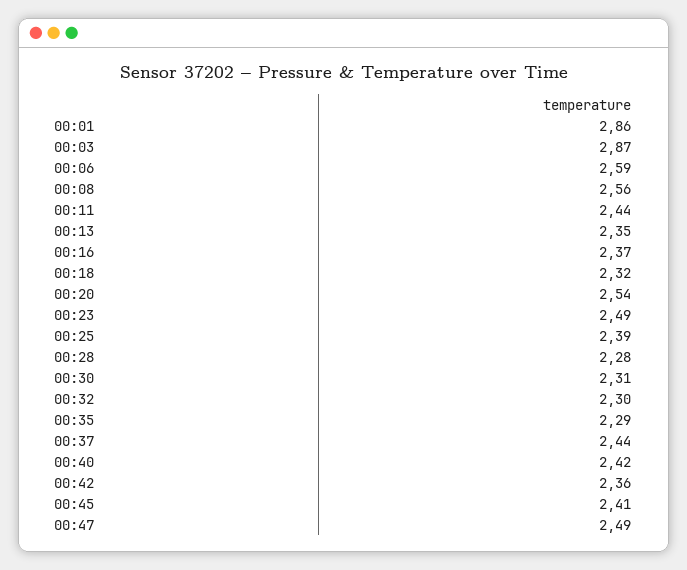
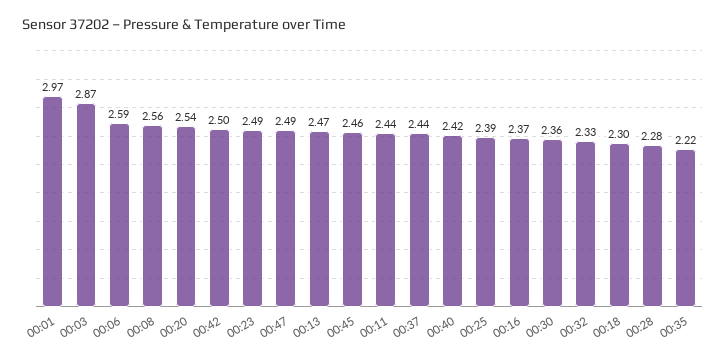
  {
-   "00:01": 2.86,
+   "00:01": 2.97,
    "00:03": 2.87,
    "00:06": 2.59,
    "00:08": 2.56,
    "00:11": 2.44,
-   "00:13": 2.35,
+   "00:13": 2.47,
    "00:16": 2.37,
-   "00:18": 2.32,
+   "00:18": 2.3,
    "00:20": 2.54,
    "00:23": 2.49,
    "00:25": 2.39,
    "00:28": 2.28,
-   "00:30": 2.31,
+   "00:30": 2.36,
-   "00:32": 2.3,
+   "00:32": 2.33,
-   "00:35": 2.29,
+   "00:35": 2.22,
    "00:37": 2.44,
    "00:40": 2.42,
-   "00:42": 2.36,
+   "00:42": 2.5,
-   "00:45": 2.41,
+   "00:45": 2.46,
    "00:47": 2.49
  }

